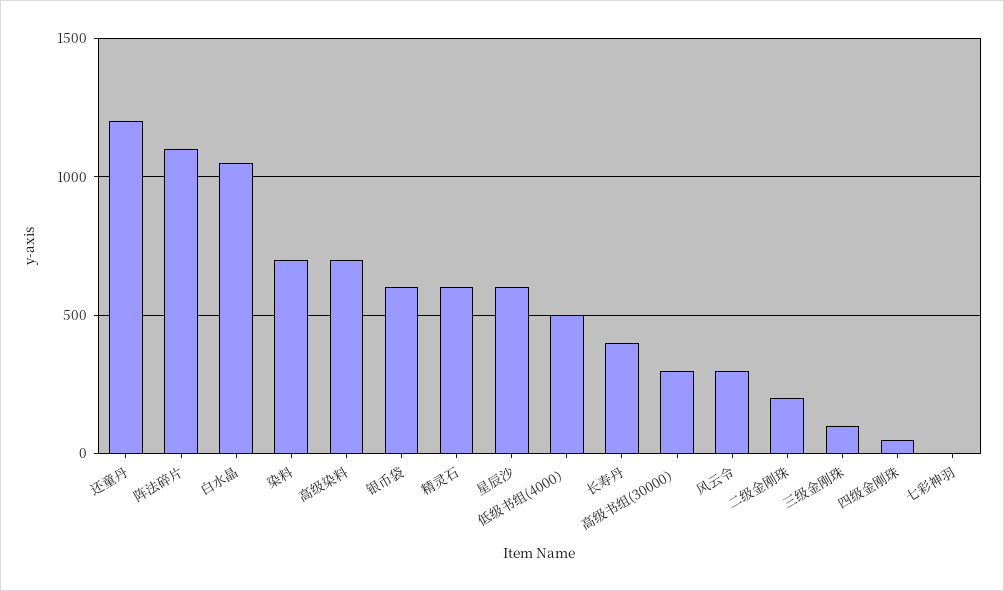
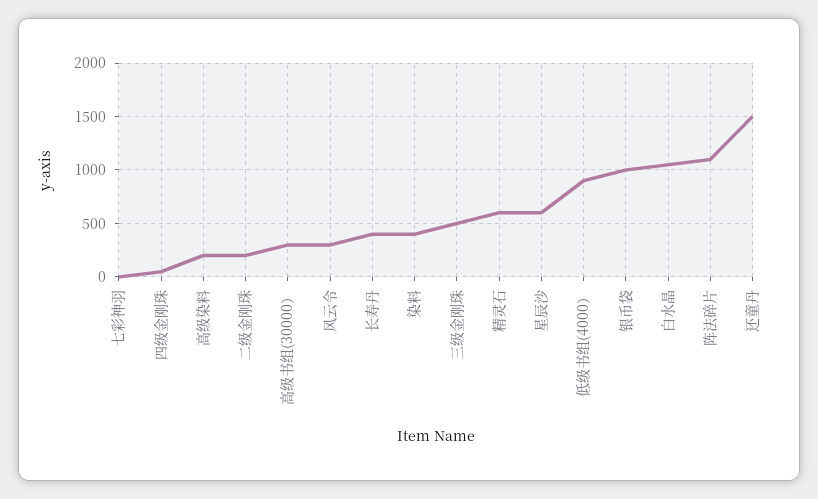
  {
-   "还童丹": 1200,
+   "还童丹": 1500,
    "阵法碎片": 1100,
    "白水晶": 1050,
-   "染料": 700,
+   "染料": 400,
-   "高级染料": 700,
+   "高级染料": 200,
-   "银币袋": 600,
+   "银币袋": 1000,
    "精灵石": 600,
    "星辰沙": 600,
-   "低级书组(4000）": 500,
+   "低级书组(4000）": 900,
    "长寿丹": 400,
    "高级书组(30000）": 300,
    "风云令": 300,
    "二级金刚珠": 200,
-   "三级金刚珠": 100,
+   "三级金刚珠": 500,
    "四级金刚珠": 50,
    "七彩神羽": 0
  }

